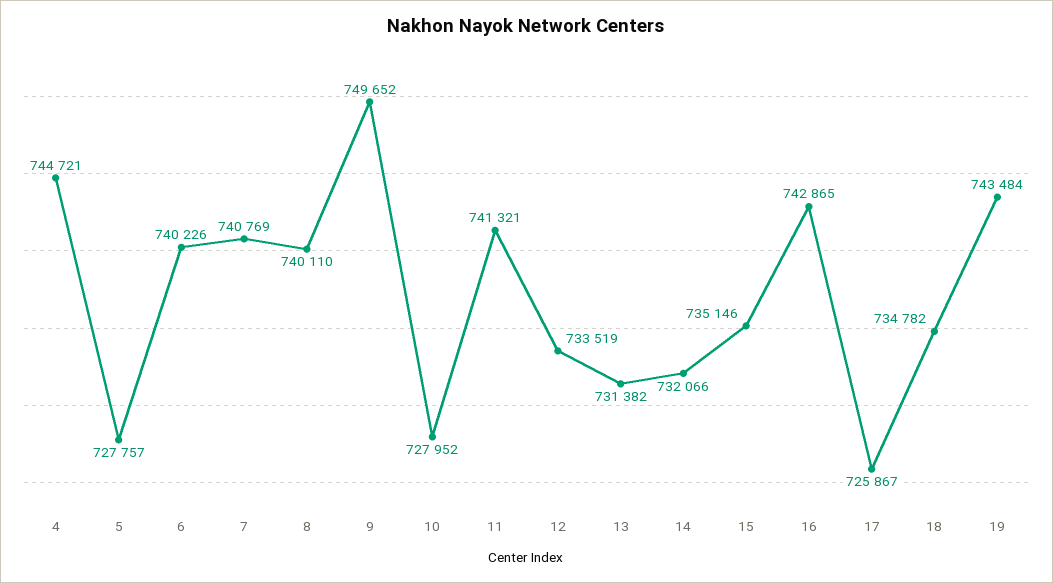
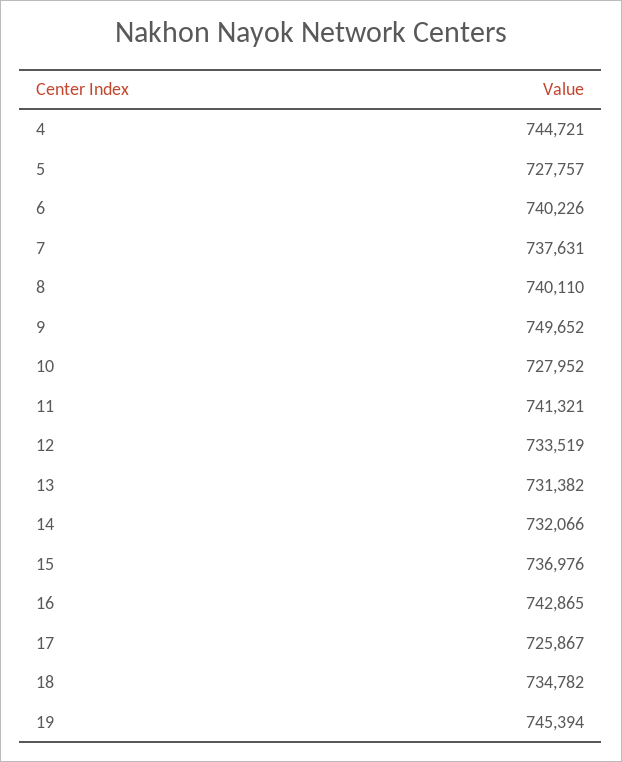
  {
    "4": 744721,
    "5": 727757,
    "6": 740226,
-   "7": 740769,
+   "7": 737631,
    "8": 740110,
    "9": 749652,
    "10": 727952,
    "11": 741321,
    "12": 733519,
    "13": 731382,
    "14": 732066,
-   "15": 735146,
+   "15": 736976,
    "16": 742865,
    "17": 725867,
    "18": 734782,
-   "19": 743484
+   "19": 745394
  }

